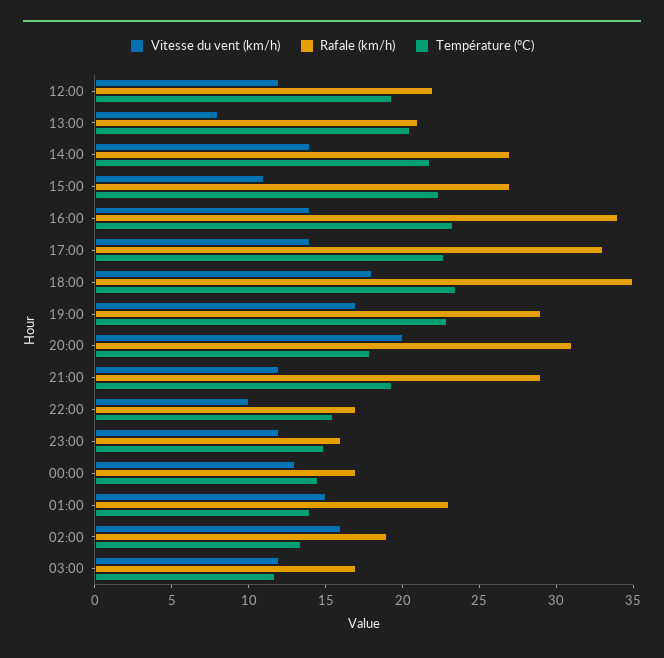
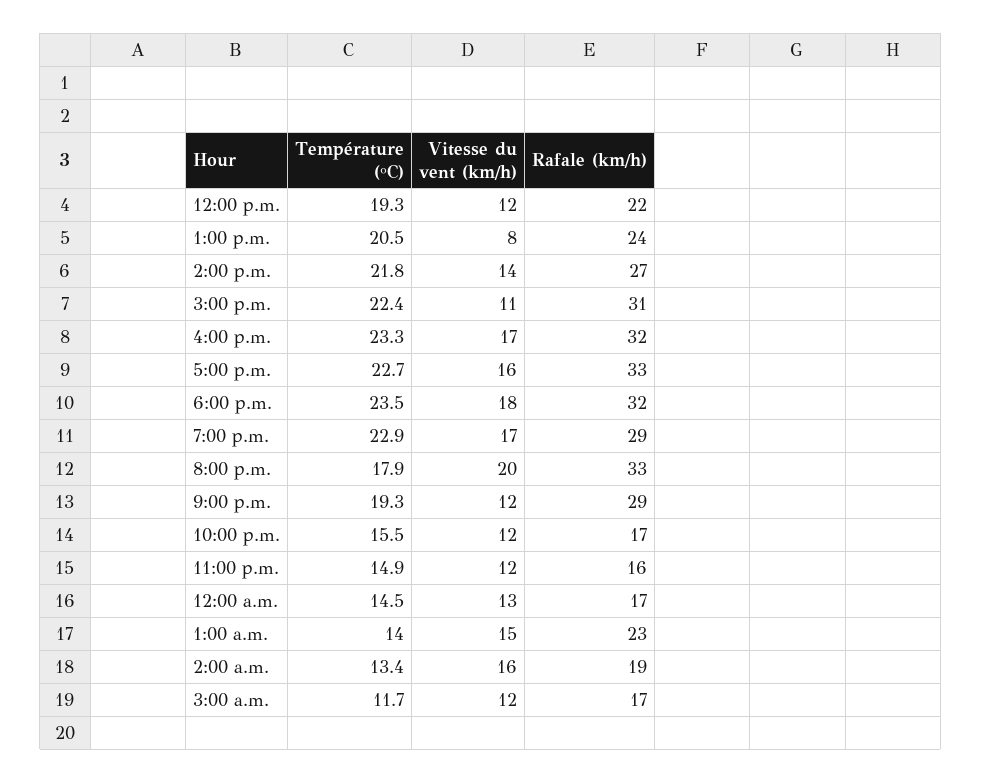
  {
    "Vitesse du vent (km/h)": {
      "12:00": 12,
      "13:00": 8,
      "14:00": 14,
      "15:00": 11,
-     "16:00": 14,
+     "16:00": 17,
-     "17:00": 14,
+     "17:00": 16,
      "18:00": 18,
      "19:00": 17,
      "20:00": 20,
      "21:00": 12,
-     "22:00": 10,
+     "22:00": 12,
      "23:00": 12,
      "00:00": 13,
      "01:00": 15,
      "02:00": 16,
      "03:00": 12
    },
    "Rafale (km/h)": {
      "12:00": 22,
-     "13:00": 21,
+     "13:00": 24,
      "14:00": 27,
-     "15:00": 27,
+     "15:00": 31,
-     "16:00": 34,
+     "16:00": 32,
      "17:00": 33,
-     "18:00": 35,
+     "18:00": 32,
      "19:00": 29,
-     "20:00": 31,
+     "20:00": 33,
      "21:00": 29,
      "22:00": 17,
      "23:00": 16,
      "00:00": 17,
      "01:00": 23,
      "02:00": 19,
      "03:00": 17
    },
    "Température (ºC)": {
      "12:00": 19.3,
      "13:00": 20.5,
      "14:00": 21.8,
      "15:00": 22.4,
      "16:00": 23.3,
      "17:00": 22.7,
      "18:00": 23.5,
      "19:00": 22.9,
      "20:00": 17.9,
      "21:00": 19.3,
      "22:00": 15.5,
      "23:00": 14.9,
      "00:00": 14.5,
      "01:00": 14,
      "02:00": 13.4,
      "03:00": 11.7
    }
  }

